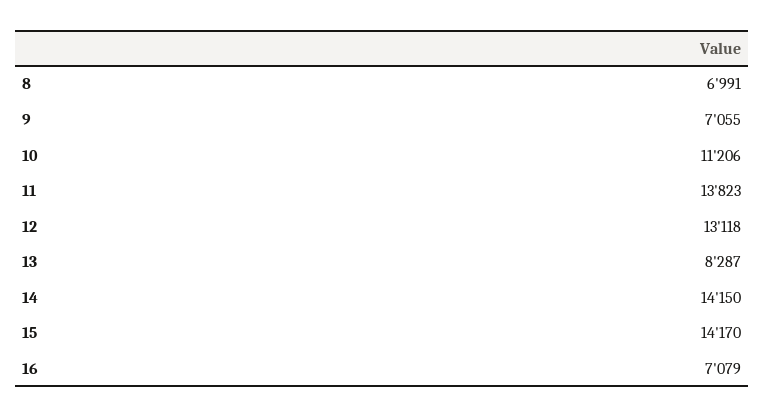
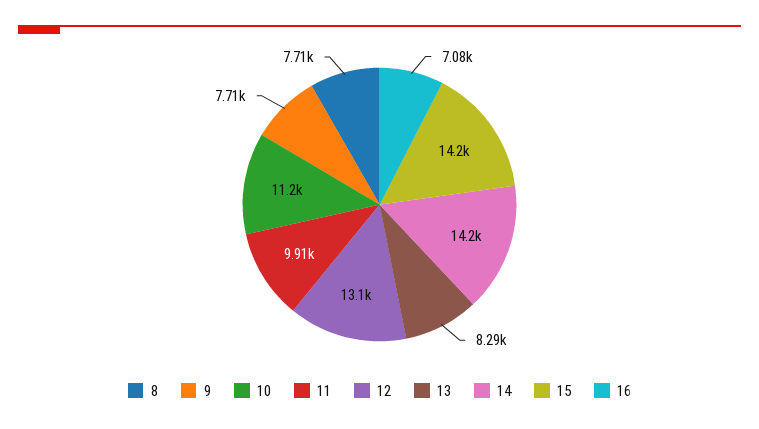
  {
-   "8": 6991,
+   "8": 7710,
-   "9": 7055,
+   "9": 7710,
    "10": 11206,
-   "11": 13823,
+   "11": 9910,
    "12": 13118,
    "13": 8287,
    "14": 14150,
    "15": 14170,
    "16": 7079
  }

